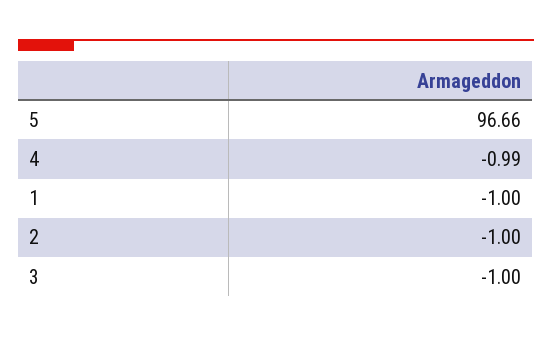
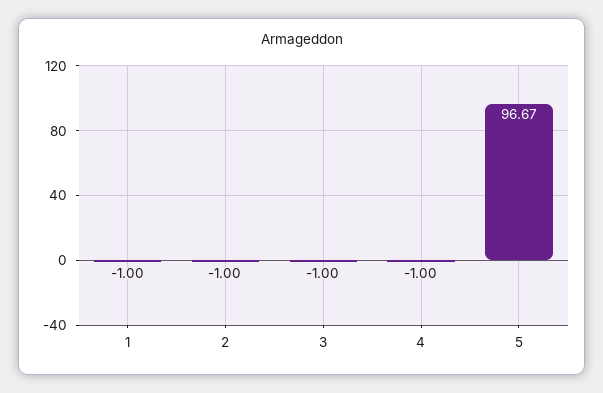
  {
-   "5": 96.66,
+   "5": 96.67,
-   "4": -0.99,
+   "4": -1,
    "1": -1,
    "2": -1,
    "3": -1
  }

